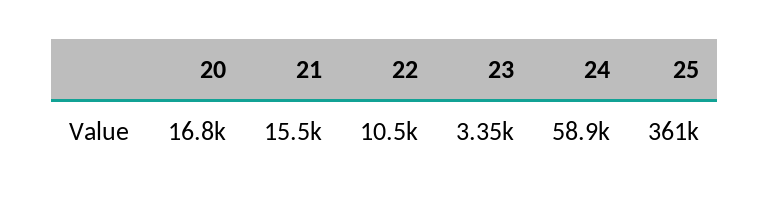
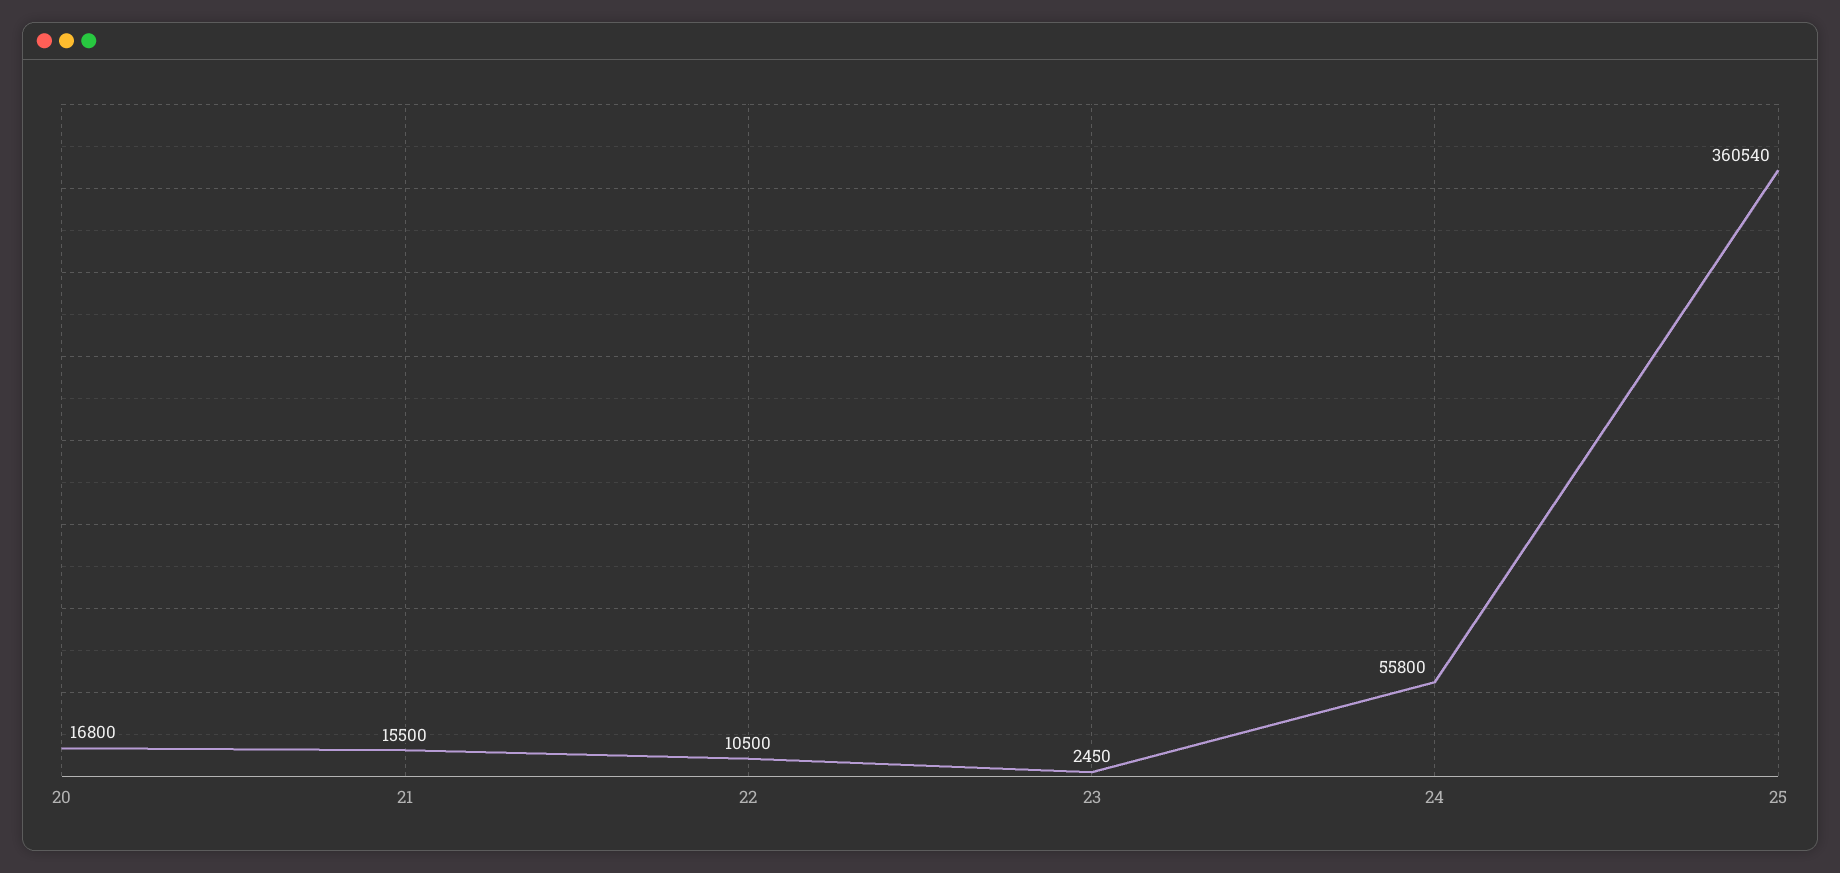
  {
    "20": 16800,
    "21": 15500,
    "22": 10500,
-   "23": 3350,
+   "23": 2450,
-   "24": 58900,
+   "24": 55800,
    "25": 360540
  }

